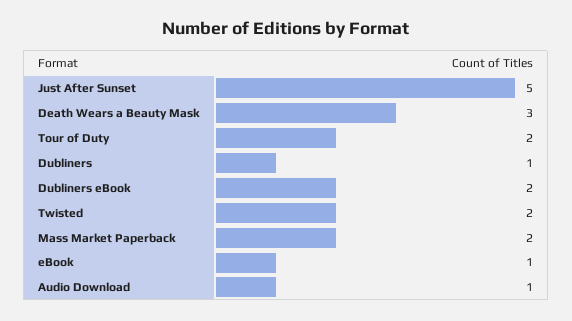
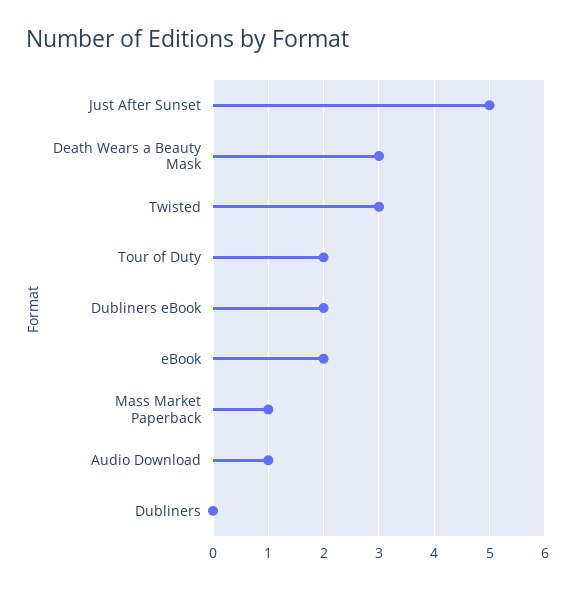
  {
    "Just After Sunset": 5,
    "Death Wears a Beauty Mask": 3,
    "Tour of Duty": 2,
-   "Dubliners": 1,
+   "Dubliners": 0,
    "Dubliners eBook": 2,
-   "Twisted": 2,
+   "Twisted": 3,
-   "Mass Market Paperback": 2,
+   "Mass Market Paperback": 1,
-   "eBook": 1,
+   "eBook": 2,
    "Audio Download": 1
  }

